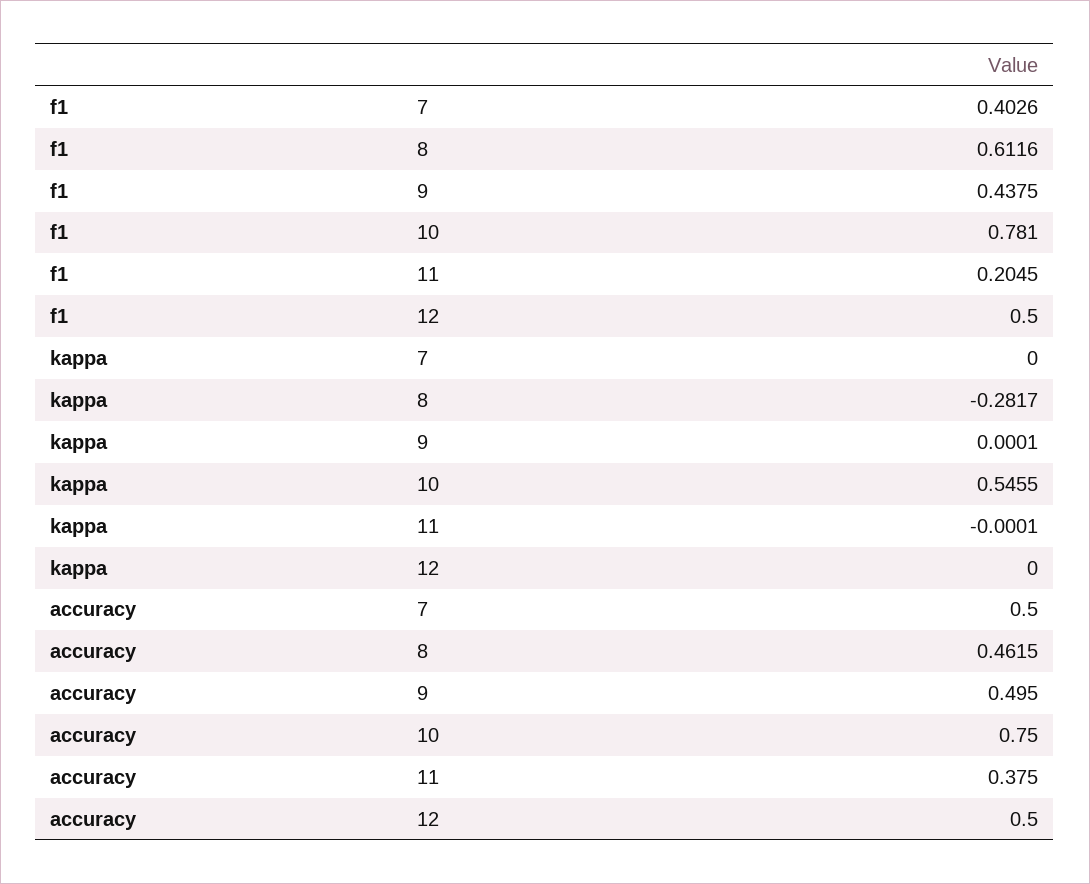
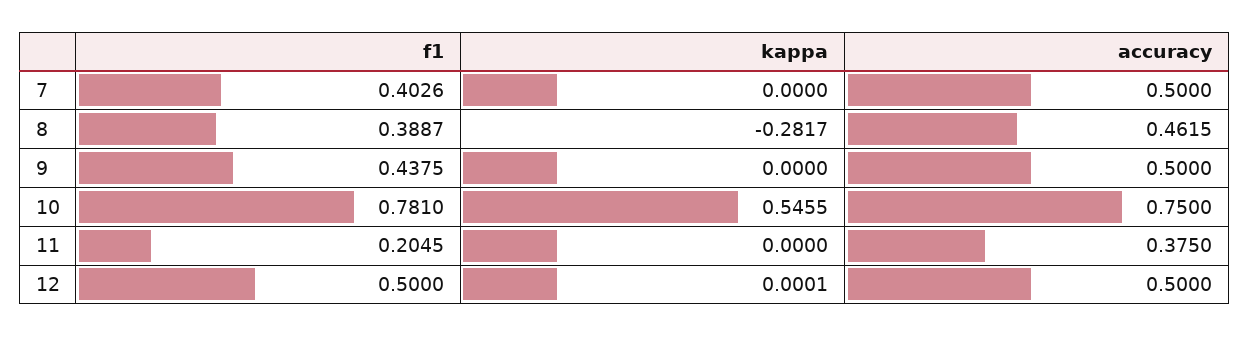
  {
    "f1": {
      "7": 0.4026,
-     "8": 0.6116,
+     "8": 0.3887,
      "9": 0.4375,
      "10": 0.781,
      "11": 0.2045,
      "12": 0.5
    },
    "kappa": {
      "7": 0,
      "8": -0.2817,
-     "9": 0.0001,
+     "9": 0,
      "10": 0.5455,
-     "11": -0.0001,
+     "11": 0,
-     "12": 0
+     "12": 0.0001
    },
    "accuracy": {
      "7": 0.5,
      "8": 0.4615,
-     "9": 0.495,
+     "9": 0.5,
      "10": 0.75,
      "11": 0.375,
      "12": 0.5
    }
  }

